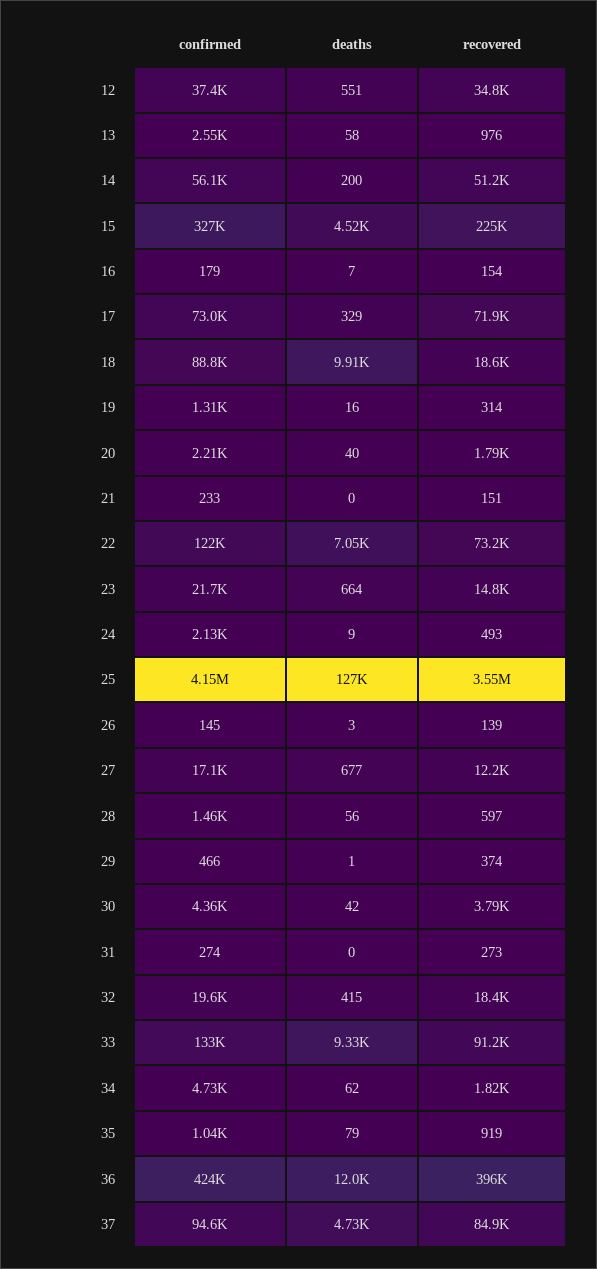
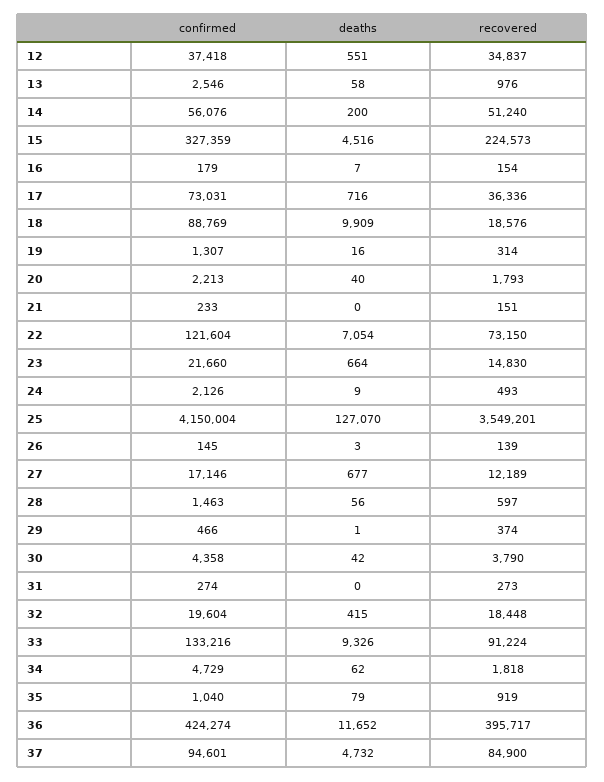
  {
    "confirmed": {
      "12": 37418,
      "13": 2546,
      "14": 56076,
      "15": 327359,
      "16": 179,
      "17": 73031,
      "18": 88769,
      "19": 1307,
      "20": 2213,
      "21": 233,
      "22": 121604,
      "23": 21660,
      "24": 2126,
      "25": 4150004,
      "26": 145,
      "27": 17146,
      "28": 1463,
      "29": 466,
      "30": 4358,
      "31": 274,
      "32": 19604,
      "33": 133216,
      "34": 4729,
      "35": 1040,
      "36": 424274,
      "37": 94601
    },
    "deaths": {
      "12": 551,
      "13": 58,
      "14": 200,
      "15": 4516,
      "16": 7,
-     "17": 329,
+     "17": 716,
      "18": 9909,
      "19": 16,
      "20": 40,
      "21": 0,
      "22": 7054,
      "23": 664,
      "24": 9,
      "25": 127070,
      "26": 3,
      "27": 677,
      "28": 56,
      "29": 1,
      "30": 42,
      "31": 0,
      "32": 415,
      "33": 9326,
      "34": 62,
      "35": 79,
-     "36": 12000,
+     "36": 11652,
      "37": 4732
    },
    "recovered": {
      "12": 34837,
      "13": 976,
      "14": 51240,
      "15": 224573,
      "16": 154,
-     "17": 71900,
+     "17": 36336,
      "18": 18576,
      "19": 314,
      "20": 1793,
      "21": 151,
      "22": 73150,
      "23": 14830,
      "24": 493,
      "25": 3549201,
      "26": 139,
      "27": 12189,
      "28": 597,
      "29": 374,
      "30": 3790,
      "31": 273,
      "32": 18448,
      "33": 91224,
      "34": 1818,
      "35": 919,
      "36": 395717,
      "37": 84900
    }
  }

